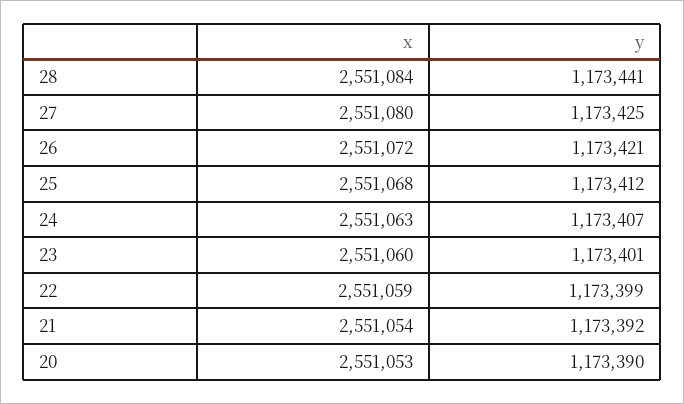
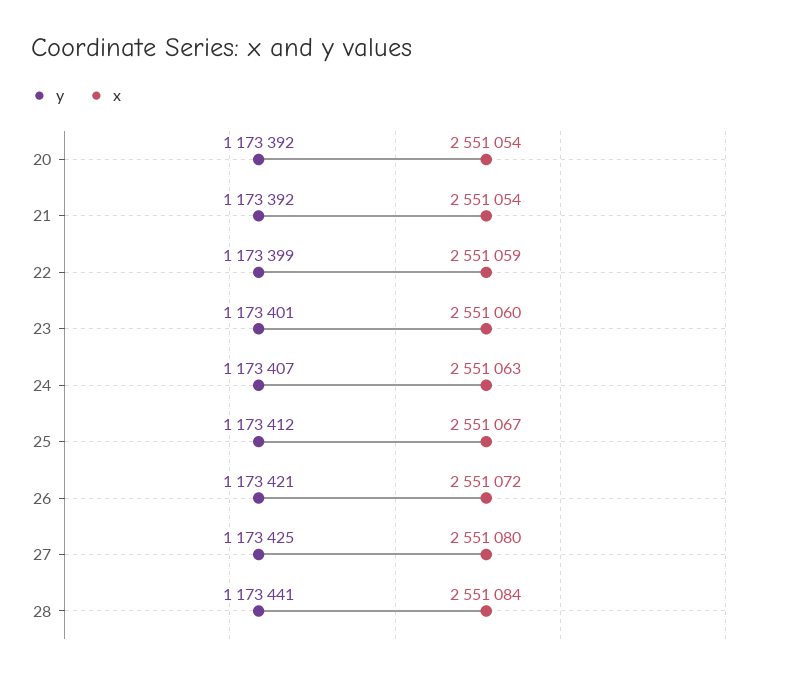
  {
    "x": {
      "28": 2551084,
      "27": 2551080,
      "26": 2551072,
-     "25": 2551068,
+     "25": 2551067,
      "24": 2551063,
      "23": 2551060,
      "22": 2551059,
      "21": 2551054,
-     "20": 2551053
+     "20": 2551054
    },
    "y": {
      "28": 1173441,
      "27": 1173425,
      "26": 1173421,
      "25": 1173412,
      "24": 1173407,
      "23": 1173401,
      "22": 1173399,
      "21": 1173392,
-     "20": 1173390
+     "20": 1173392
    }
  }

